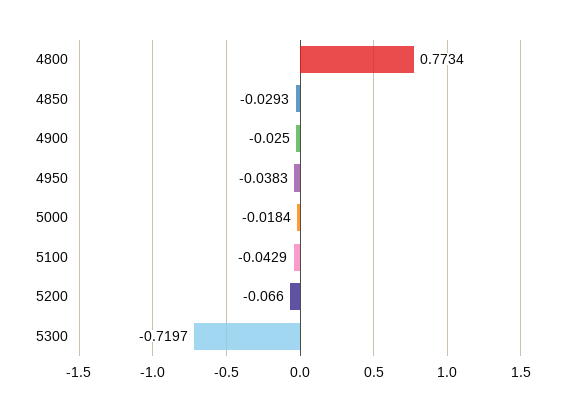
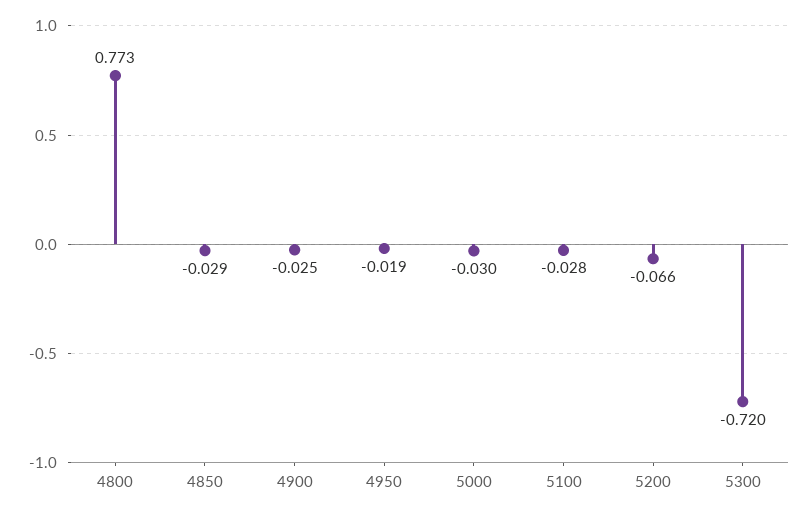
  {
    "4800": 0.7734,
    "4850": -0.0293,
    "4900": -0.025,
-   "4950": -0.0383,
+   "4950": -0.019,
-   "5000": -0.0184,
+   "5000": -0.03,
-   "5100": -0.0429,
+   "5100": -0.028,
    "5200": -0.066,
    "5300": -0.7197
  }

